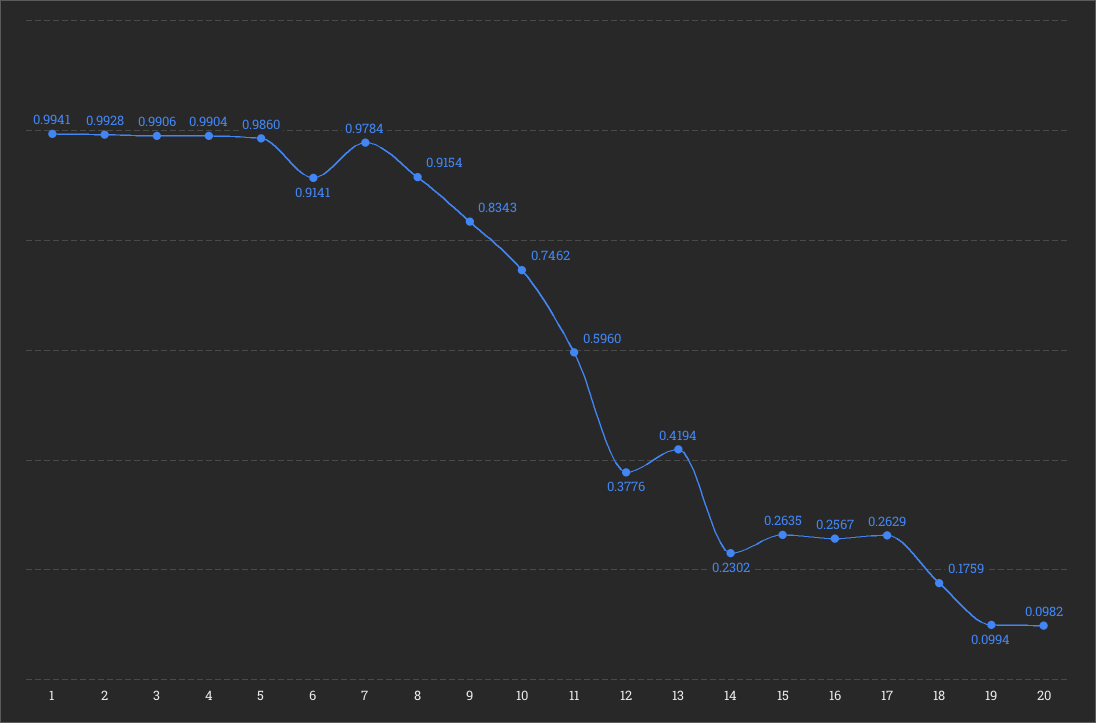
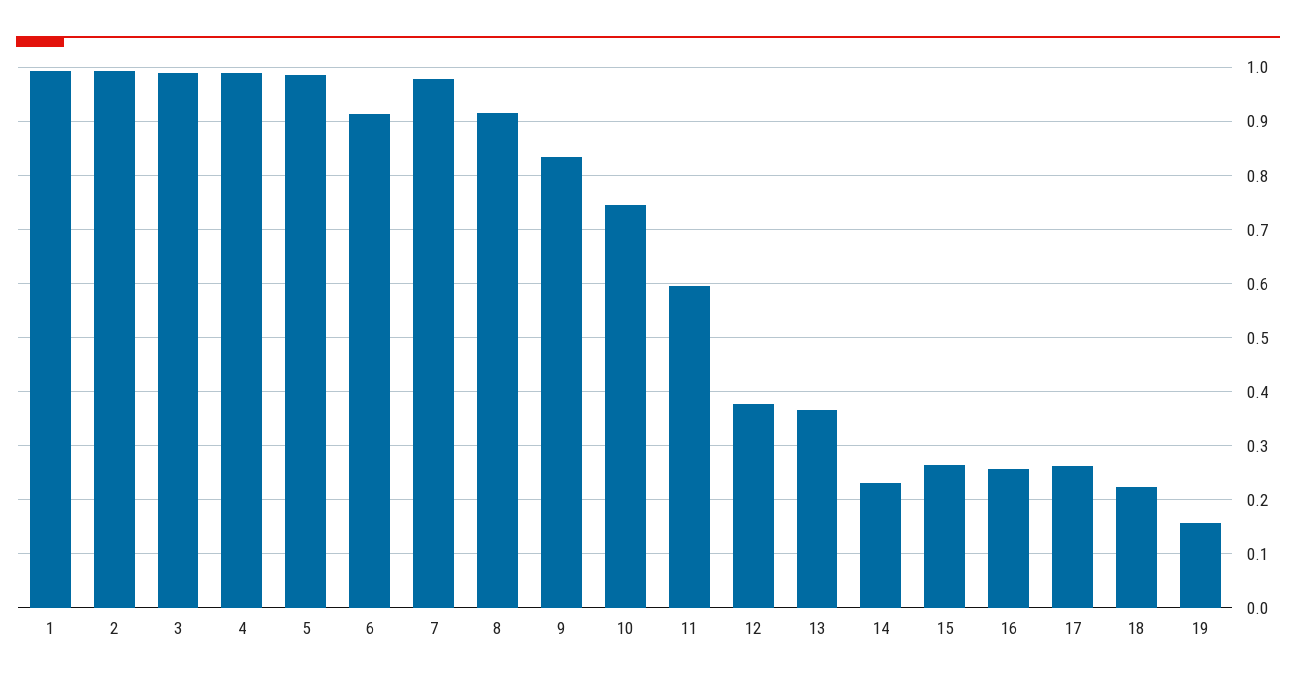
  {
    "1": 0.9941,
    "2": 0.9928,
    "3": 0.9906,
    "4": 0.9904,
    "5": 0.986,
    "6": 0.9141,
    "7": 0.9784,
    "8": 0.9154,
    "9": 0.8343,
    "10": 0.7462,
    "11": 0.596,
    "12": 0.3776,
-   "13": 0.4194,
+   "13": 0.36,
    "14": 0.2302,
    "15": 0.2635,
    "16": 0.2567,
    "17": 0.2629,
-   "18": 0.1759,
+   "18": 0.22,
-   "19": 0.0994,
+   "19": 0.16
-   "20": 0.0982
  }

